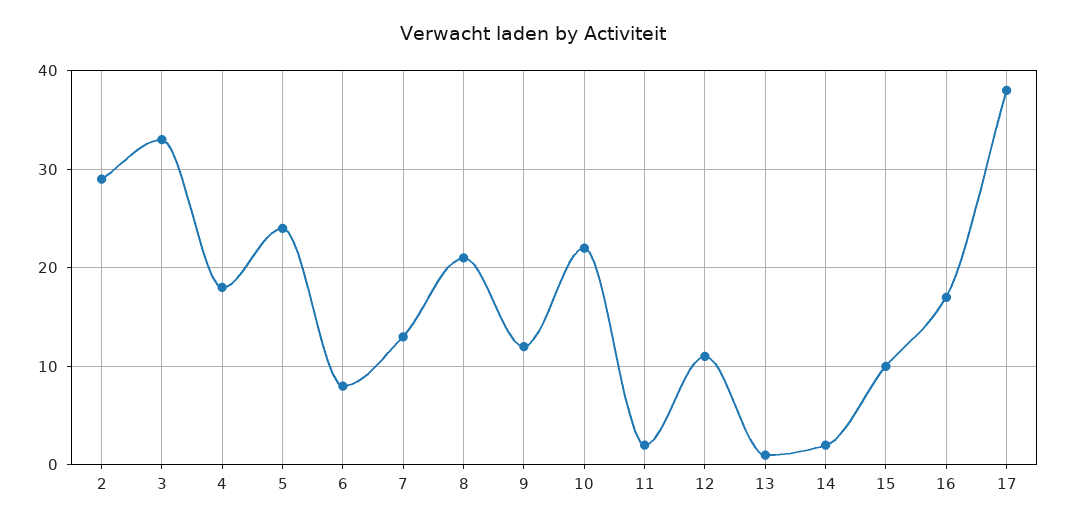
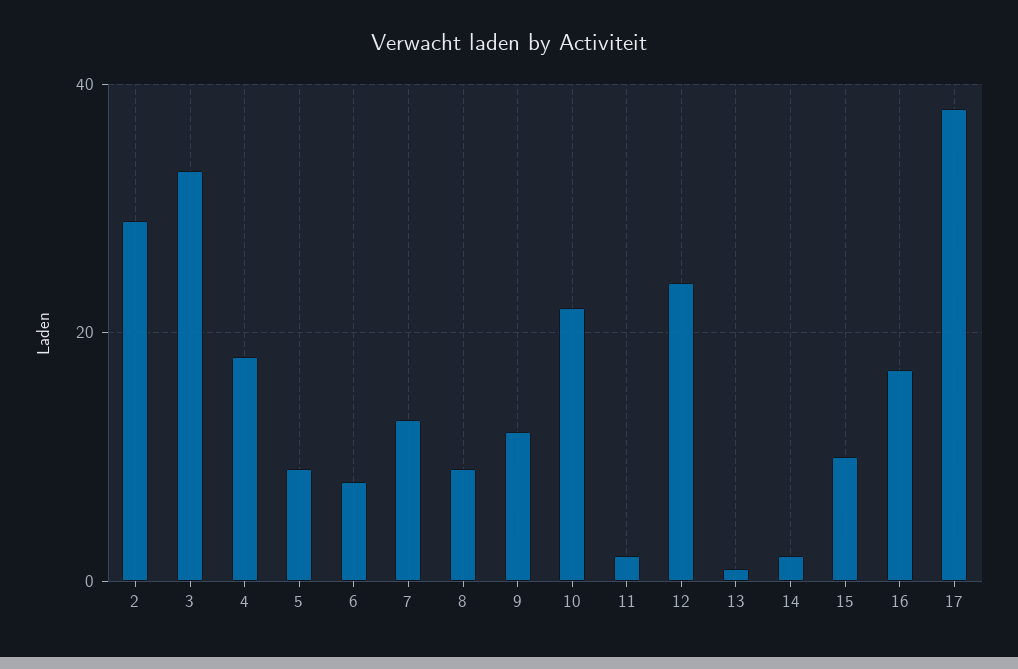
  {
    "2": 29,
    "3": 33,
    "4": 18,
-   "5": 24,
+   "5": 10,
    "6": 8,
    "7": 13,
-   "8": 21,
+   "8": 10,
    "9": 12,
    "10": 22,
    "11": 2,
-   "12": 11,
+   "12": 25,
    "13": 1,
    "14": 2,
    "15": 10,
    "16": 17,
    "17": 38
  }

